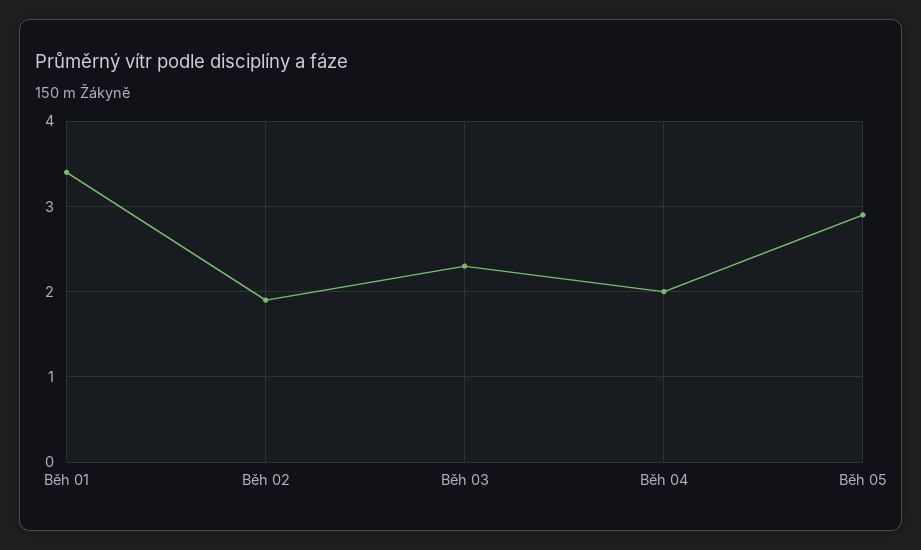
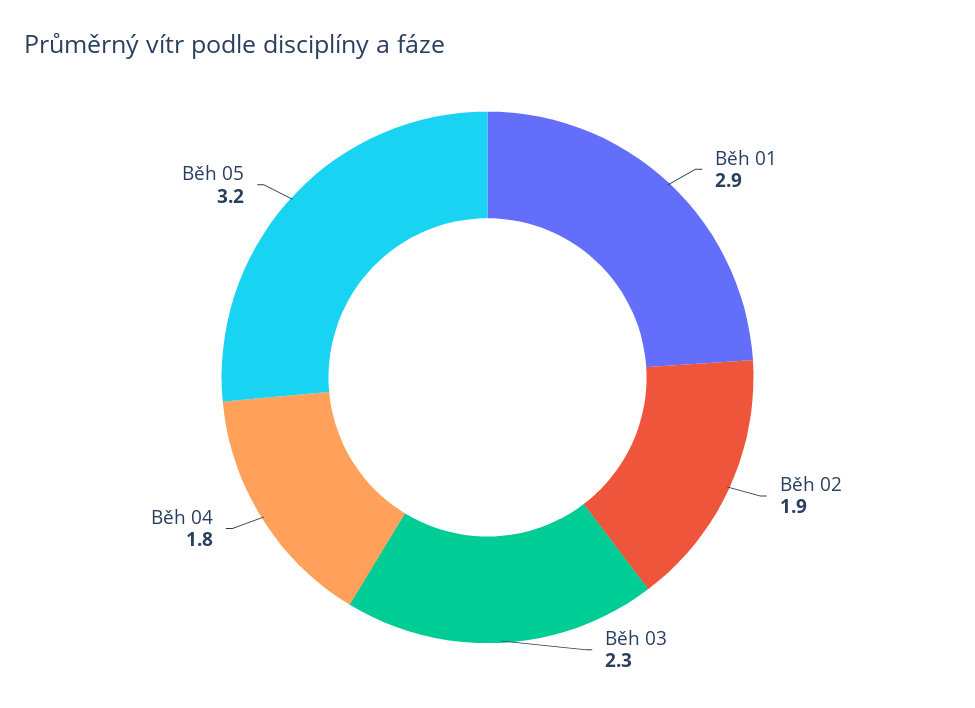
  {
-   "Běh 01": 3.4,
+   "Běh 01": 2.9,
    "Běh 02": 1.9,
    "Běh 03": 2.3,
-   "Běh 04": 2,
+   "Běh 04": 1.8,
-   "Běh 05": 2.9
+   "Běh 05": 3.2
  }

